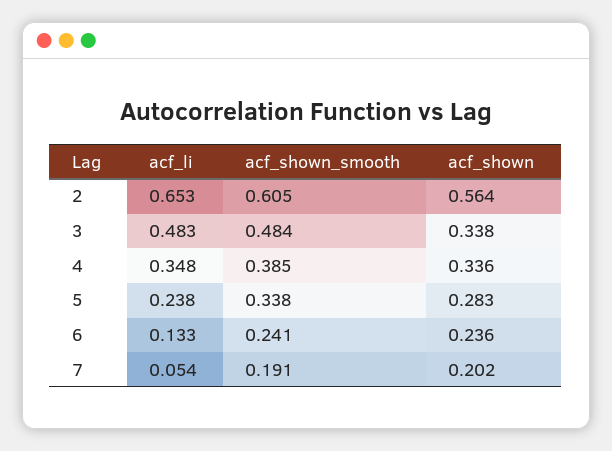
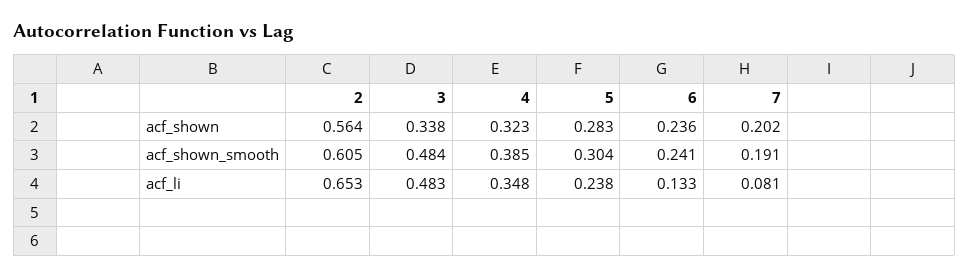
  {
    "acf_li": {
      "2": 0.653,
      "3": 0.483,
      "4": 0.348,
      "5": 0.238,
      "6": 0.133,
-     "7": 0.054
+     "7": 0.081
    },
    "acf_shown_smooth": {
      "2": 0.605,
      "3": 0.484,
      "4": 0.385,
-     "5": 0.338,
+     "5": 0.304,
      "6": 0.241,
      "7": 0.191
    },
    "acf_shown": {
      "2": 0.564,
      "3": 0.338,
-     "4": 0.336,
+     "4": 0.323,
      "5": 0.283,
      "6": 0.236,
      "7": 0.202
    }
  }

